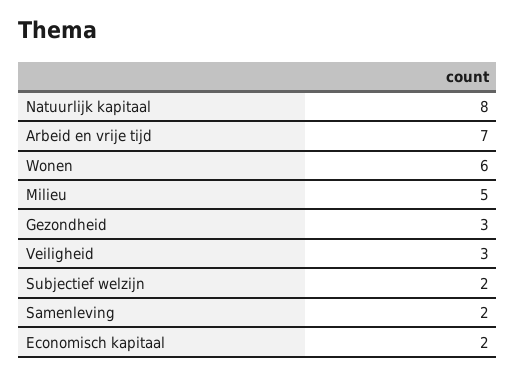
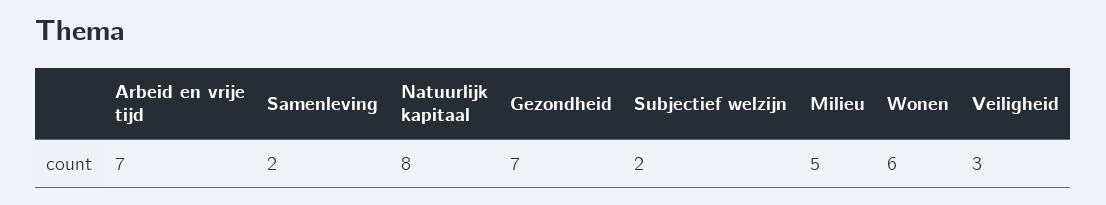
  {
    "Natuurlijk kapitaal": 8,
    "Arbeid en vrije tijd": 7,
    "Wonen": 6,
    "Milieu": 5,
-   "Gezondheid": 3,
+   "Gezondheid": 7,
    "Veiligheid": 3,
    "Subjectief welzijn": 2,
-   "Samenleving": 2,
+   "Samenleving": 2
-   "Economisch kapitaal": 2
  }

